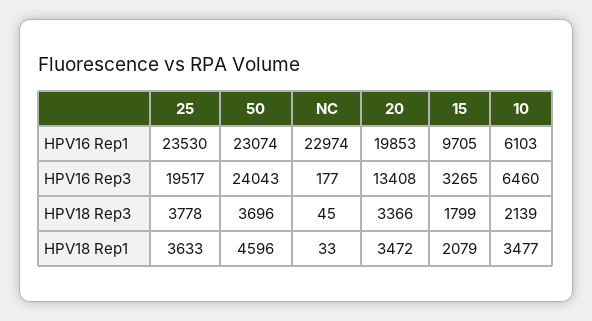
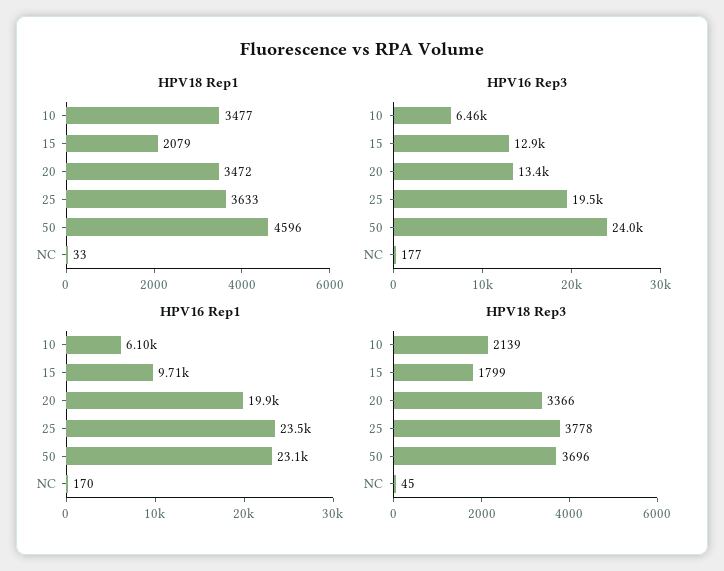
  {
    "HPV16 Rep1": {
      "25": 23530,
      "50": 23074,
-     "NC": 22974,
+     "NC": 170,
      "20": 19853,
      "15": 9705,
      "10": 6103
    },
    "HPV16 Rep3": {
      "25": 19517,
      "50": 24043,
      "NC": 177,
      "20": 13408,
-     "15": 3265,
+     "15": 12900,
      "10": 6460
    },
    "HPV18 Rep3": {
      "25": 3778,
      "50": 3696,
      "NC": 45,
      "20": 3366,
      "15": 1799,
      "10": 2139
    },
    "HPV18 Rep1": {
      "25": 3633,
      "50": 4596,
      "NC": 33,
      "20": 3472,
      "15": 2079,
      "10": 3477
    }
  }

